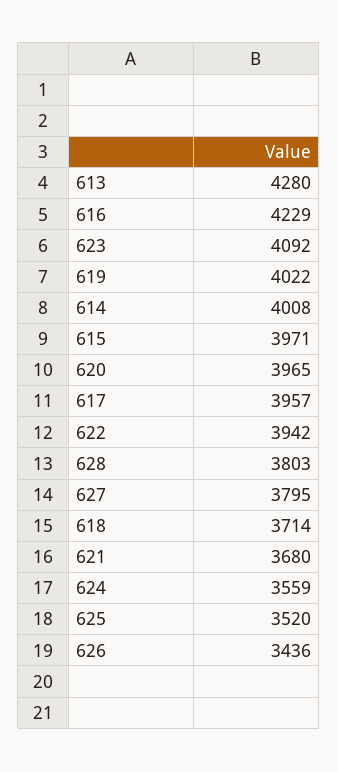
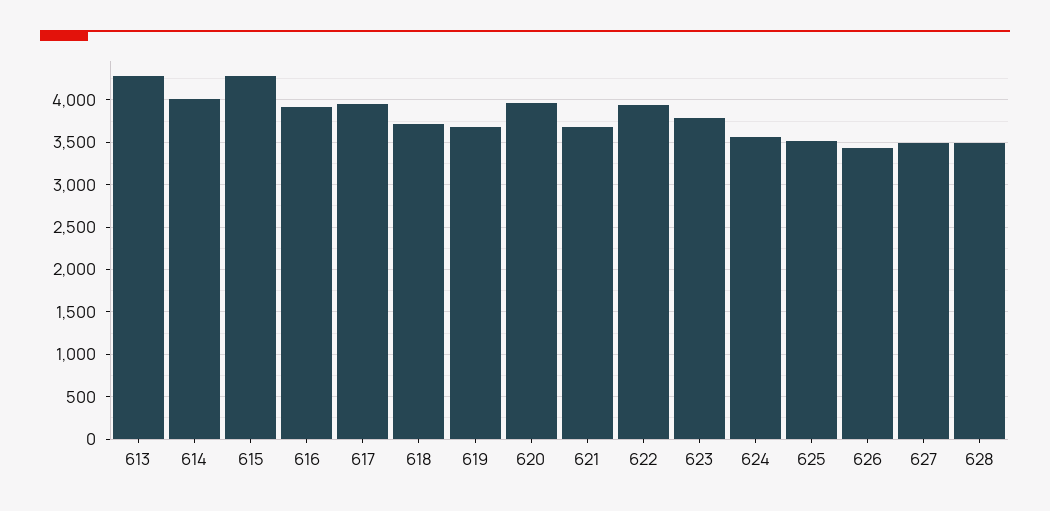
  {
    "613": 4280,
-   "616": 4229,
+   "616": 3900,
-   "623": 4092,
+   "623": 3800,
-   "619": 4022,
+   "619": 3700,
    "614": 4008,
-   "615": 3971,
+   "615": 4300,
    "620": 3965,
    "617": 3957,
    "622": 3942,
-   "628": 3803,
+   "628": 3500,
-   "627": 3795,
+   "627": 3500,
    "618": 3714,
    "621": 3680,
    "624": 3559,
    "625": 3520,
    "626": 3436
  }

